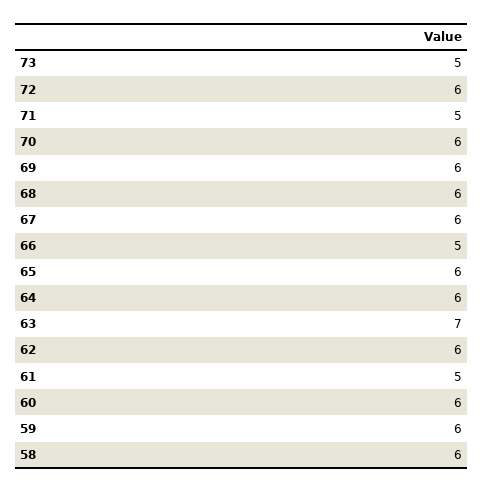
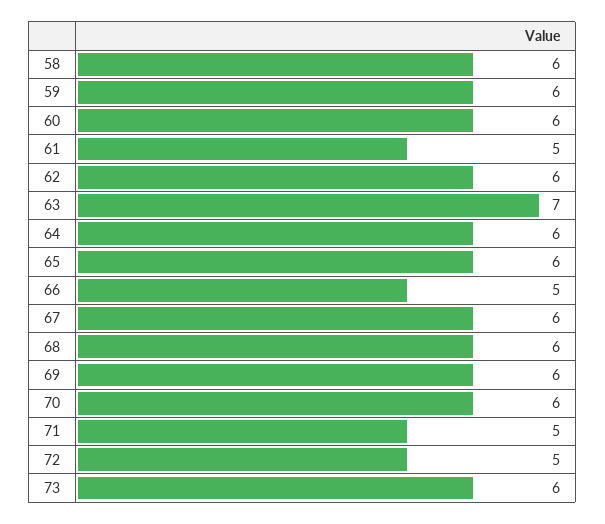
  {
-   "73": 5,
+   "73": 6,
-   "72": 6,
+   "72": 5,
    "71": 5,
    "70": 6,
    "69": 6,
    "68": 6,
    "67": 6,
    "66": 5,
    "65": 6,
    "64": 6,
    "63": 7,
    "62": 6,
    "61": 5,
    "60": 6,
    "59": 6,
    "58": 6
  }

